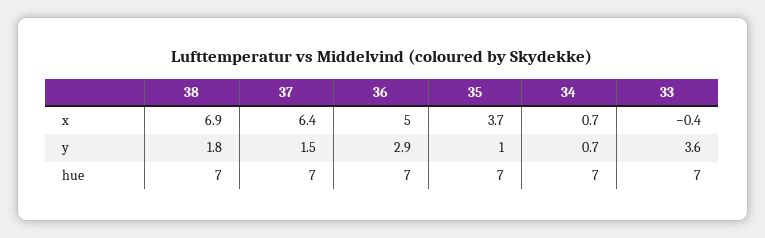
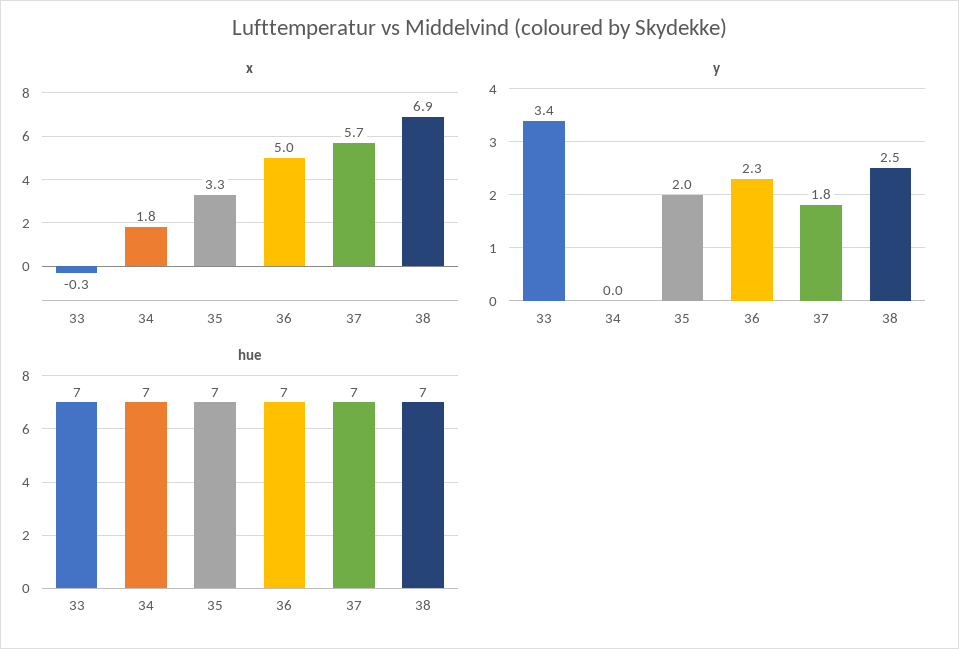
  {
    "x": {
      "38": 6.9,
-     "37": 6.4,
+     "37": 5.7,
      "36": 5,
-     "35": 3.7,
+     "35": 3.3,
-     "34": 0.7,
+     "34": 1.8,
-     "33": -0.4
+     "33": -0.3
    },
    "y": {
-     "38": 1.8,
+     "38": 2.5,
-     "37": 1.5,
+     "37": 1.8,
-     "36": 2.9,
+     "36": 2.3,
-     "35": 1,
+     "35": 2,
-     "34": 0.7,
+     "34": 0,
-     "33": 3.6
+     "33": 3.4
    },
    "hue": {
      "38": 7,
      "37": 7,
      "36": 7,
      "35": 7,
      "34": 7,
      "33": 7
    }
  }

